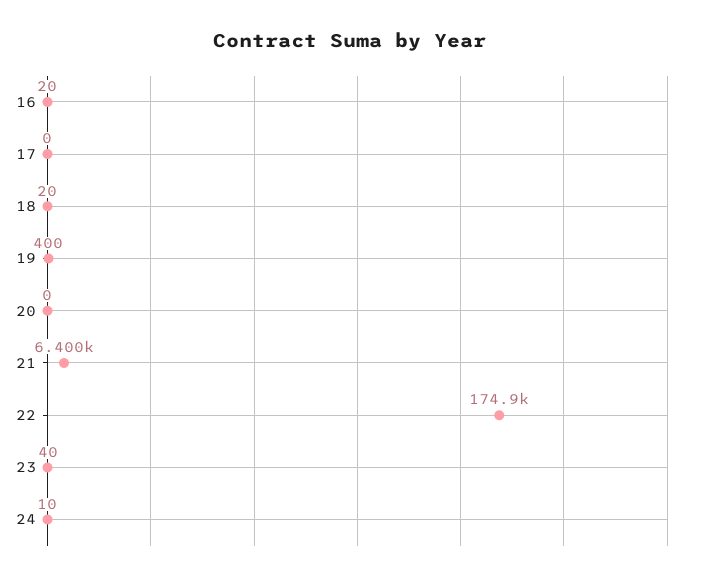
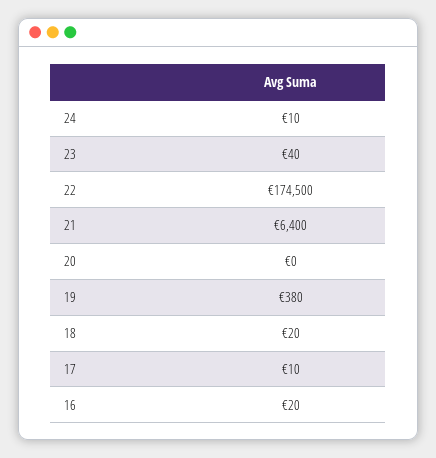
  {
    "16": 20,
-   "17": 0,
+   "17": 10,
    "18": 20,
-   "19": 400,
+   "19": 380,
    "20": 0,
    "21": 6400,
-   "22": 174900,
+   "22": 174500,
    "23": 40,
    "24": 10
  }

